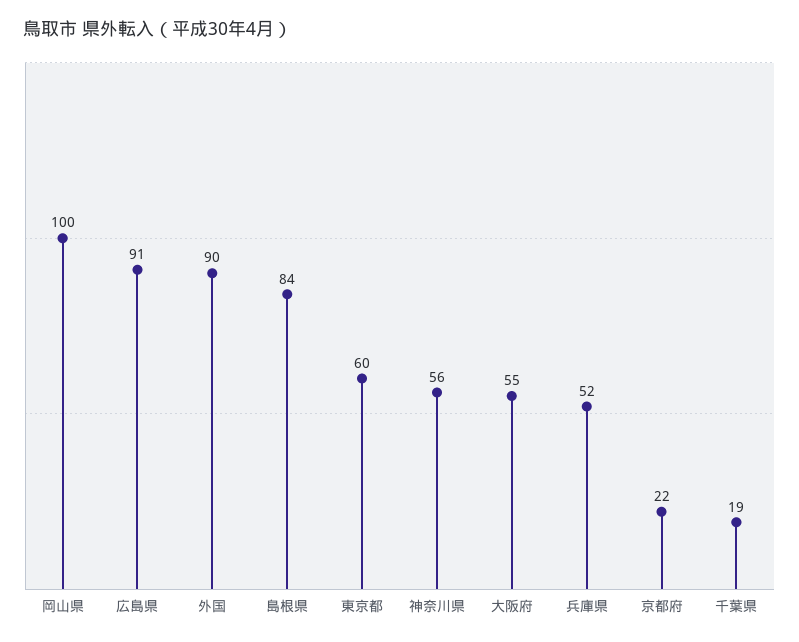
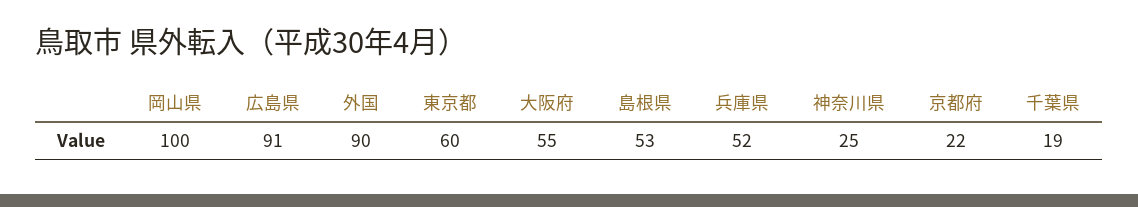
  {
    "岡山県": 100,
    "広島県": 91,
    "外国": 90,
-   "島根県": 84,
+   "島根県": 53,
    "東京都": 60,
-   "神奈川県": 56,
+   "神奈川県": 25,
    "大阪府": 55,
    "兵庫県": 52,
    "京都府": 22,
    "千葉県": 19
  }

